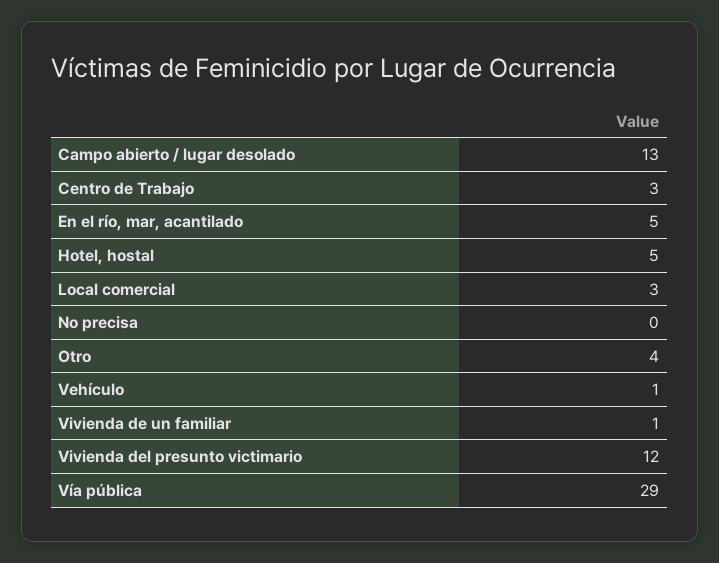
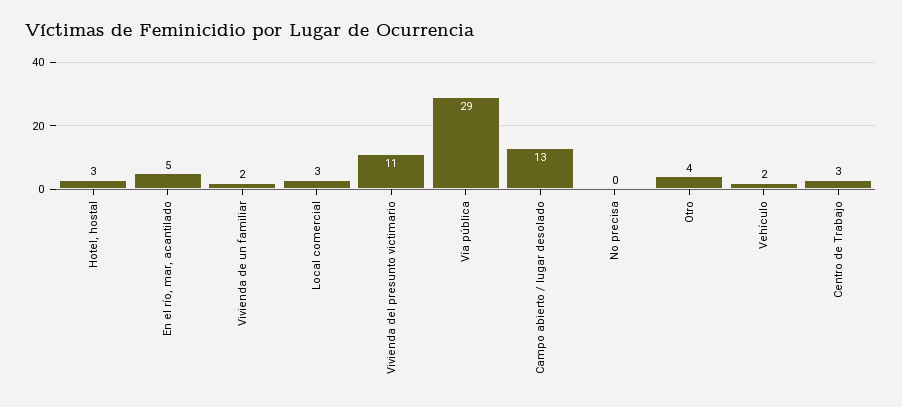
  {
    "Campo abierto / lugar desolado": 13,
    "Centro de Trabajo": 3,
    "En el río, mar, acantilado": 5,
-   "Hotel, hostal": 5,
+   "Hotel, hostal": 3,
    "Local comercial": 3,
    "No precisa": 0,
    "Otro": 4,
-   "Vehículo": 1,
+   "Vehículo": 2,
-   "Vivienda de un familiar": 1,
+   "Vivienda de un familiar": 2,
-   "Vivienda del presunto victimario": 12,
+   "Vivienda del presunto victimario": 11,
    "Vía pública": 29
  }

